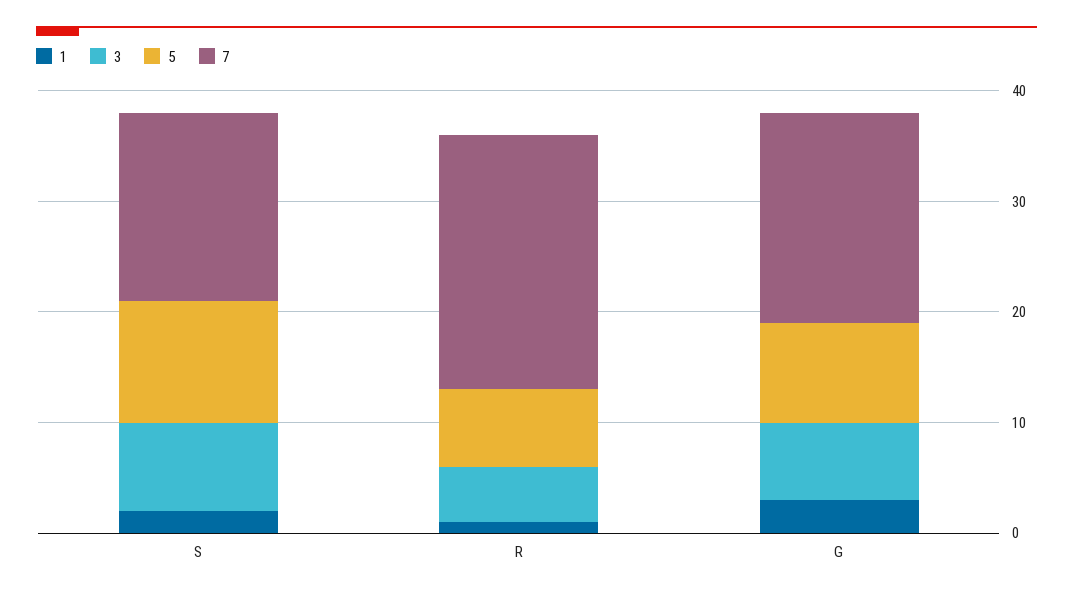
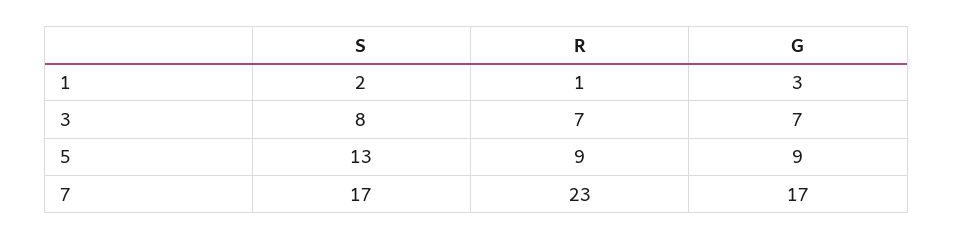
  {
    "1": {
      "S": 2,
      "R": 1,
      "G": 3
    },
    "3": {
      "S": 8,
-     "R": 5,
+     "R": 7,
      "G": 7
    },
    "5": {
-     "S": 11,
+     "S": 13,
-     "R": 7,
+     "R": 9,
      "G": 9
    },
    "7": {
      "S": 17,
      "R": 23,
-     "G": 19
+     "G": 17
    }
  }

